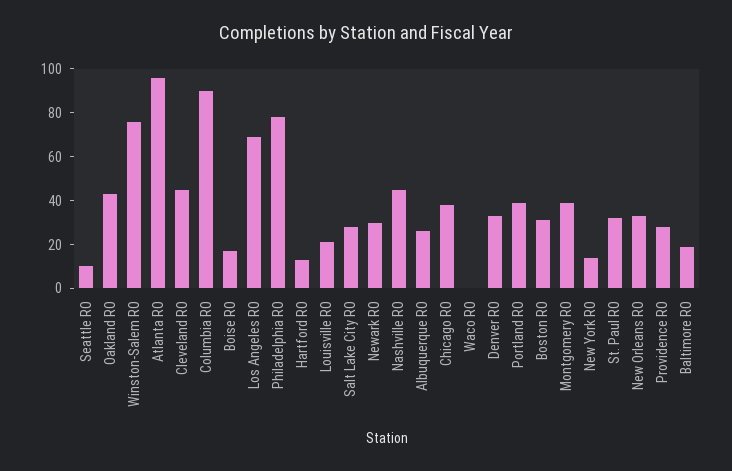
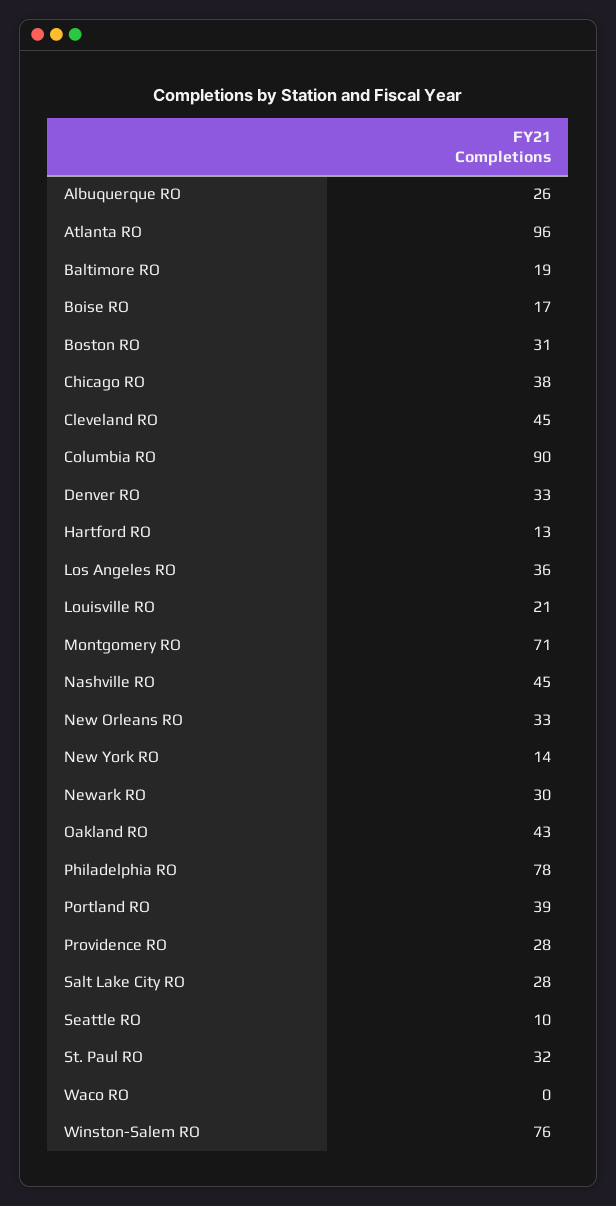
  {
    "Seattle RO": 10,
    "Oakland RO": 43,
    "Winston-Salem RO": 76,
    "Atlanta RO": 96,
    "Cleveland RO": 45,
    "Columbia RO": 90,
    "Boise RO": 17,
-   "Los Angeles RO": 70,
+   "Los Angeles RO": 36,
    "Philadelphia RO": 78,
    "Hartford RO": 13,
    "Louisville RO": 21,
    "Salt Lake City RO": 28,
    "Newark RO": 30,
    "Nashville RO": 45,
    "Albuquerque RO": 26,
    "Chicago RO": 38,
    "Waco RO": 0,
    "Denver RO": 33,
    "Portland RO": 39,
    "Boston RO": 31,
-   "Montgomery RO": 40,
+   "Montgomery RO": 71,
    "New York RO": 14,
    "St. Paul RO": 32,
    "New Orleans RO": 33,
    "Providence RO": 28,
    "Baltimore RO": 19
  }

